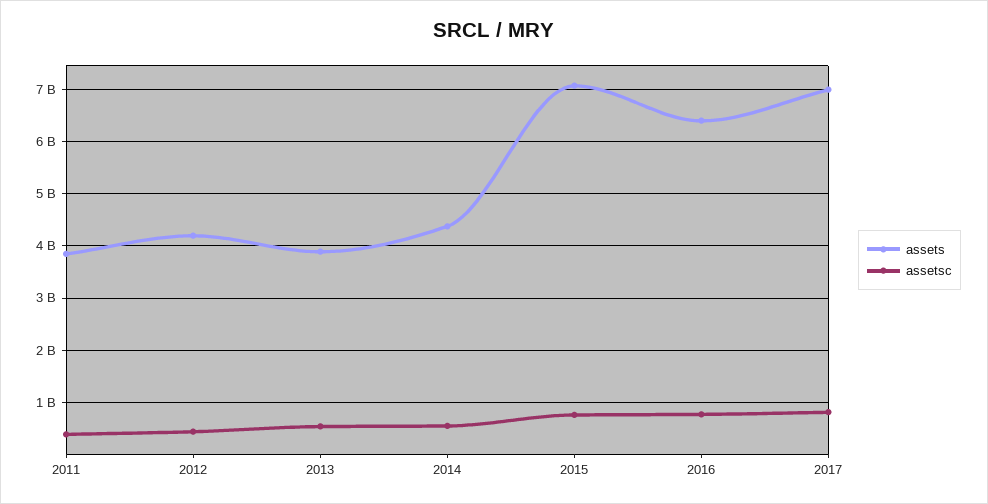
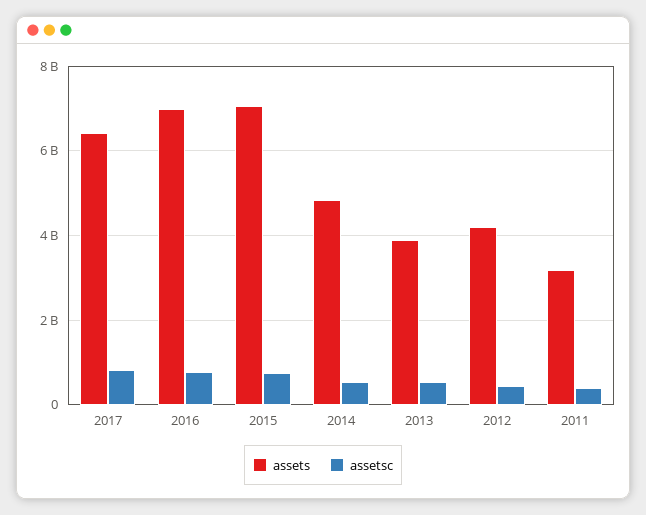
  {
    "assets": {
-     "2011": 3800000000,
+     "2011": 3200000000,
      "2012": 4200000000,
      "2013": 3800000000,
-     "2014": 4400000000,
+     "2014": 4800000000,
      "2015": 7000000000,
-     "2016": 6400000000,
+     "2016": 7000000000,
-     "2017": 7000000000
+     "2017": 6400000000
    },
    "assetsc": {
      "2011": 400000000,
      "2012": 400000000,
      "2013": 600000000,
      "2014": 600000000,
      "2015": 800000000,
      "2016": 800000000,
      "2017": 800000000
    }
  }

